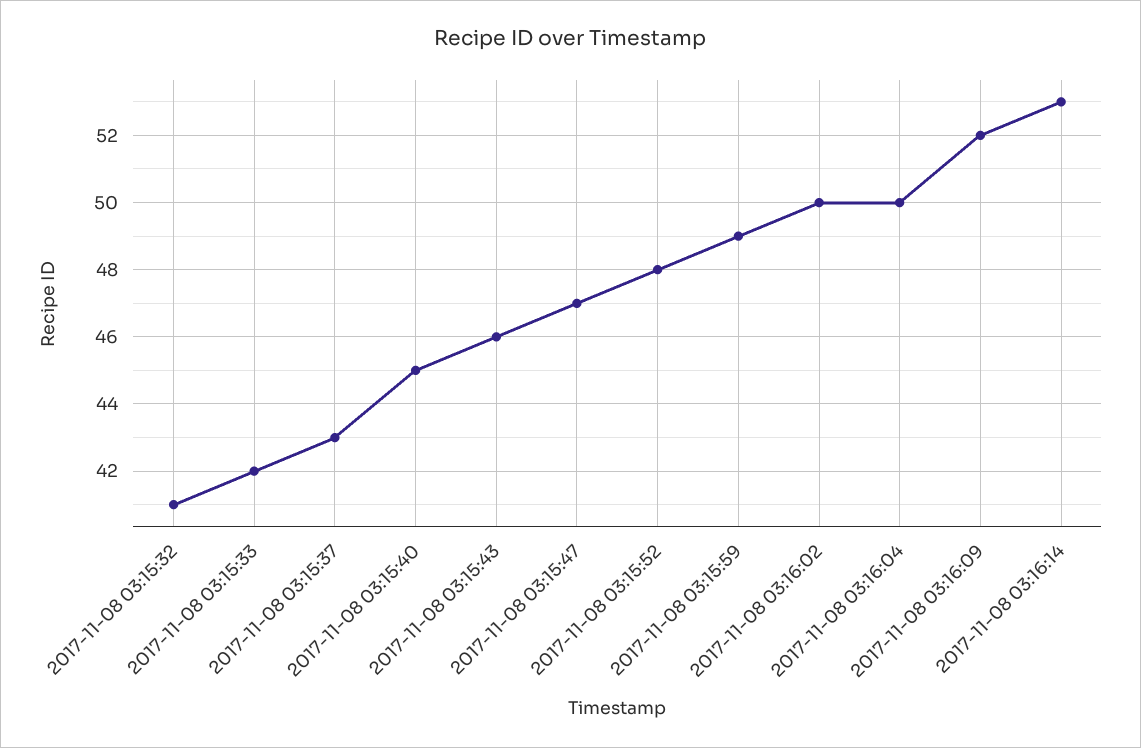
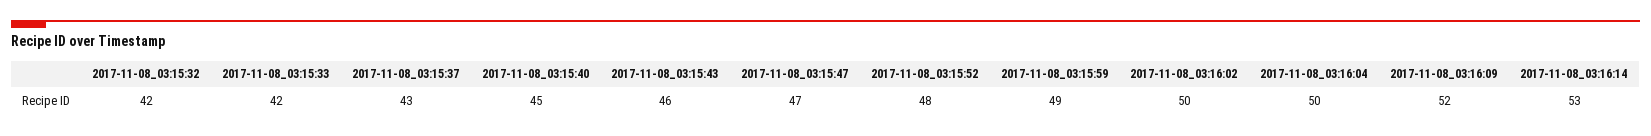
  {
-   "2017-11-08 03:15:32": 41,
+   "2017-11-08 03:15:32": 42,
    "2017-11-08 03:15:33": 42,
    "2017-11-08 03:15:37": 43,
    "2017-11-08 03:15:40": 45,
    "2017-11-08 03:15:43": 46,
    "2017-11-08 03:15:47": 47,
    "2017-11-08 03:15:52": 48,
    "2017-11-08 03:15:59": 49,
    "2017-11-08 03:16:02": 50,
    "2017-11-08 03:16:04": 50,
    "2017-11-08 03:16:09": 52,
    "2017-11-08 03:16:14": 53
  }

